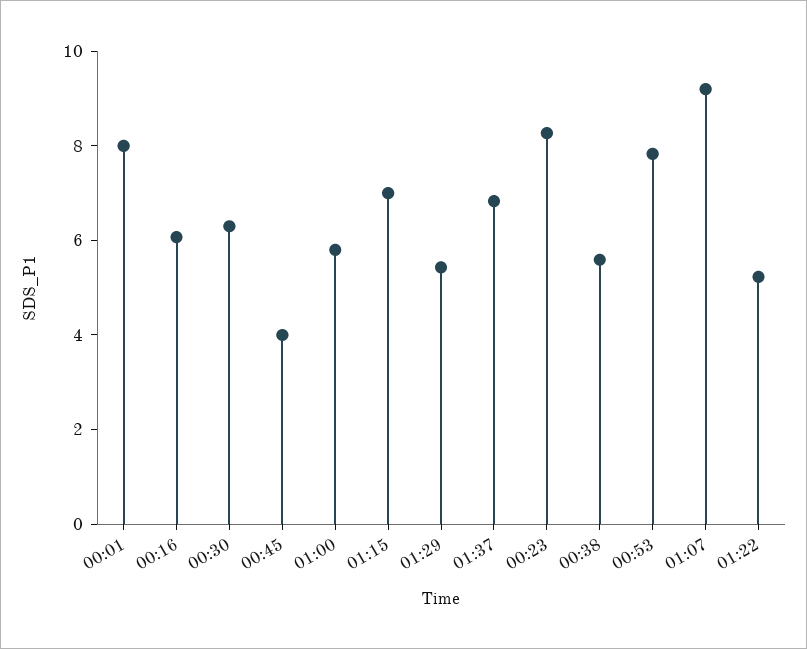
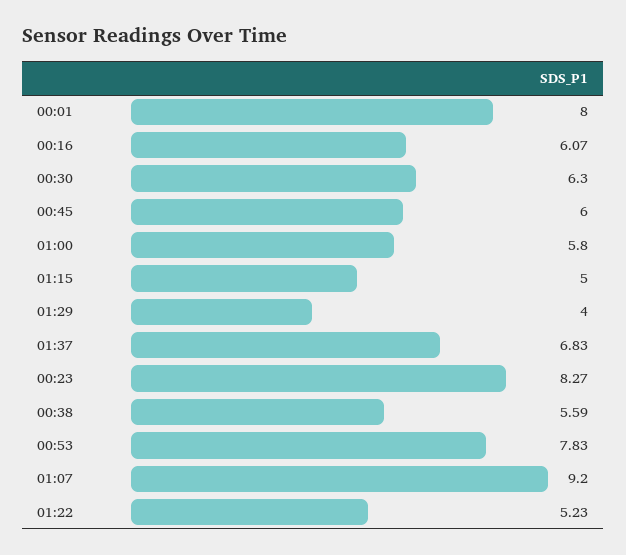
  {
    "00:01": 8,
    "00:16": 6.07,
    "00:30": 6.3,
-   "00:45": 4,
+   "00:45": 6,
    "01:00": 5.8,
-   "01:15": 7,
+   "01:15": 5,
-   "01:29": 5.5,
+   "01:29": 4,
    "01:37": 6.83,
    "00:23": 8.27,
    "00:38": 5.59,
    "00:53": 7.83,
    "01:07": 9.2,
    "01:22": 5.23
  }

